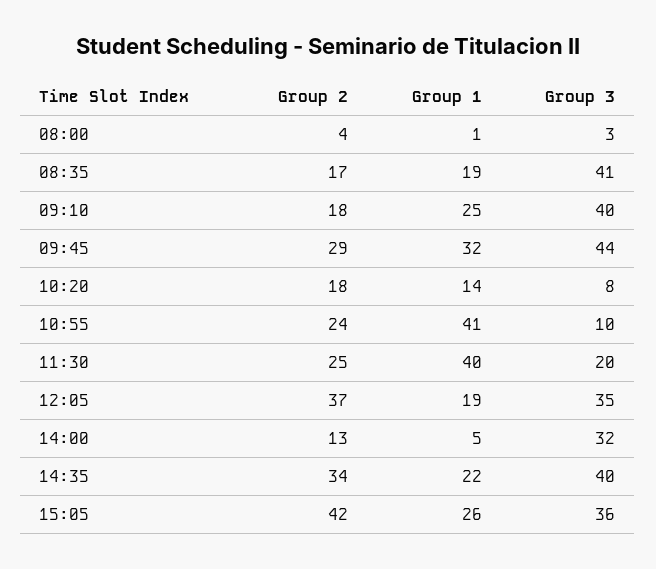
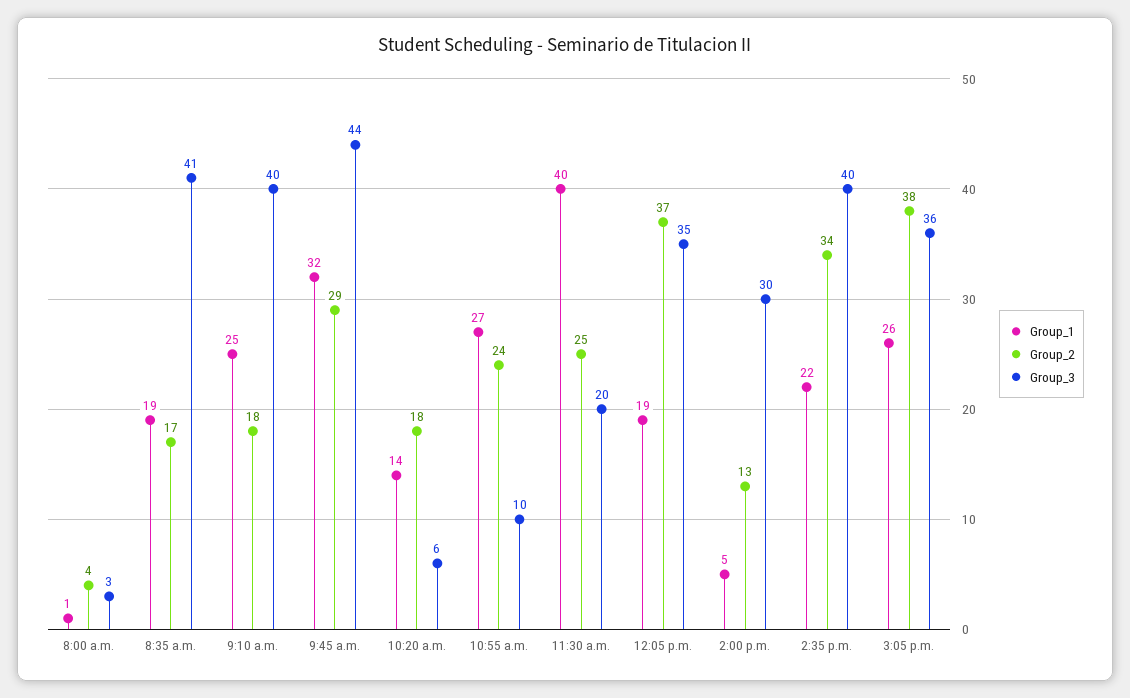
  {
    "Group 2": {
      "08:00": 4,
      "08:35": 17,
      "09:10": 18,
      "09:45": 29,
      "10:20": 18,
      "10:55": 24,
      "11:30": 25,
      "12:05": 37,
      "14:00": 13,
      "14:35": 34,
-     "15:05": 42
+     "15:05": 38
    },
    "Group 1": {
      "08:00": 1,
      "08:35": 19,
      "09:10": 25,
      "09:45": 32,
      "10:20": 14,
-     "10:55": 41,
+     "10:55": 27,
      "11:30": 40,
      "12:05": 19,
      "14:00": 5,
      "14:35": 22,
      "15:05": 26
    },
    "Group 3": {
      "08:00": 3,
      "08:35": 41,
      "09:10": 40,
      "09:45": 44,
-     "10:20": 8,
+     "10:20": 6,
      "10:55": 10,
      "11:30": 20,
      "12:05": 35,
-     "14:00": 32,
+     "14:00": 30,
      "14:35": 40,
      "15:05": 36
    }
  }

